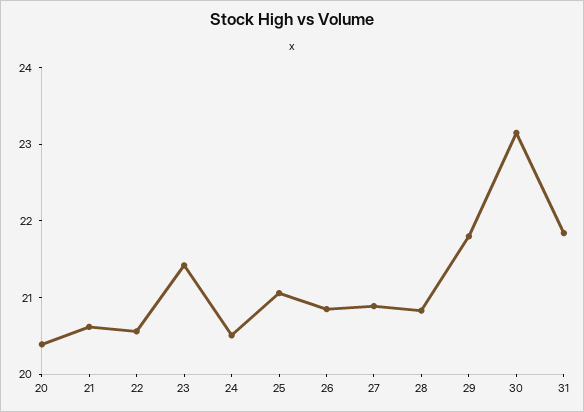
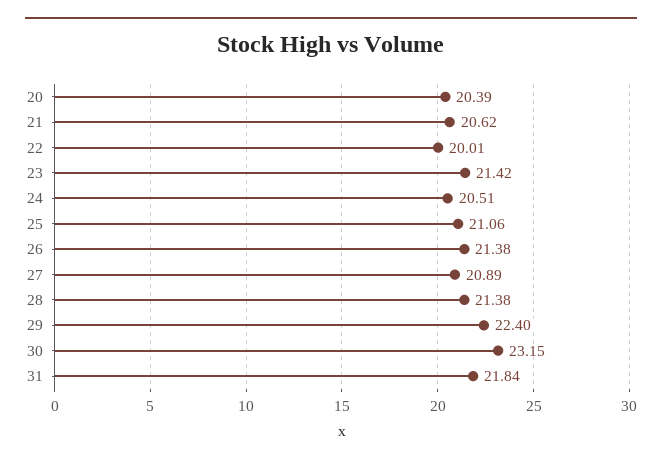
  {
    "20": 20.39,
    "21": 20.62,
-   "22": 20.6,
+   "22": 20.01,
    "23": 21.42,
    "24": 20.51,
    "25": 21.06,
-   "26": 20.8,
+   "26": 21.38,
    "27": 20.89,
-   "28": 20.8,
+   "28": 21.38,
-   "29": 21.8,
+   "29": 22.4,
    "30": 23.15,
    "31": 21.84
  }

